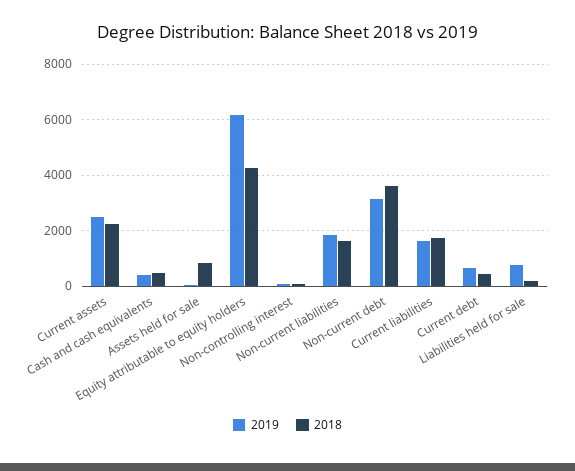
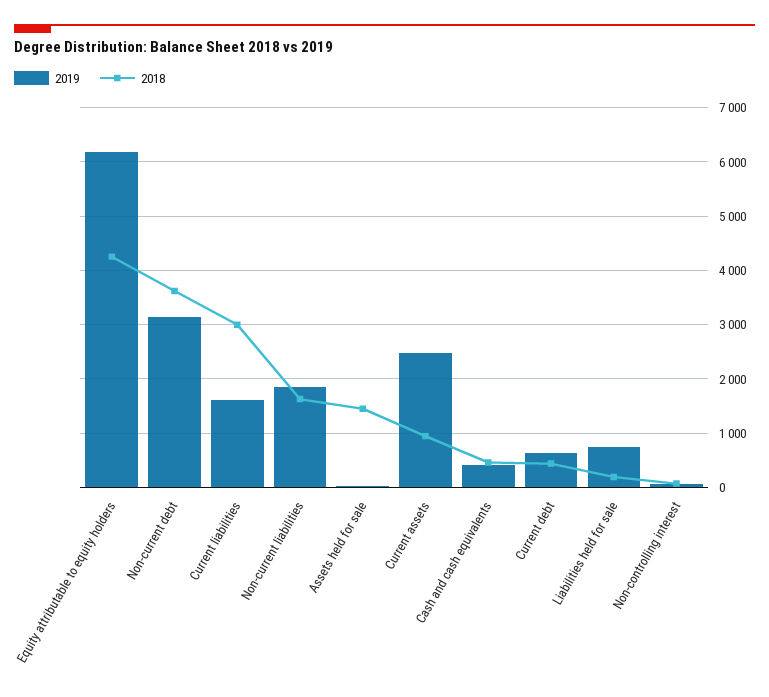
  {
    "2019": {
      "Current assets": 2400,
      "Cash and cash equivalents": 400,
      "Assets held for sale": 0,
      "Equity attributable to equity holders": 6200,
      "Non-controlling interest": 0,
      "Non-current liabilities": 1800,
      "Non-current debt": 3200,
      "Current liabilities": 1600,
      "Current debt": 600,
      "Liabilities held for sale": 800
    },
    "2018": {
-     "Current assets": 2250,
+     "Current assets": 1000,
      "Cash and cash equivalents": 400,
-     "Assets held for sale": 750,
+     "Assets held for sale": 1400,
      "Equity attributable to equity holders": 4200,
      "Non-controlling interest": 0,
      "Non-current liabilities": 1600,
      "Non-current debt": 3600,
-     "Current liabilities": 1750,
+     "Current liabilities": 3000,
      "Current debt": 400,
      "Liabilities held for sale": 200
    }
  }

